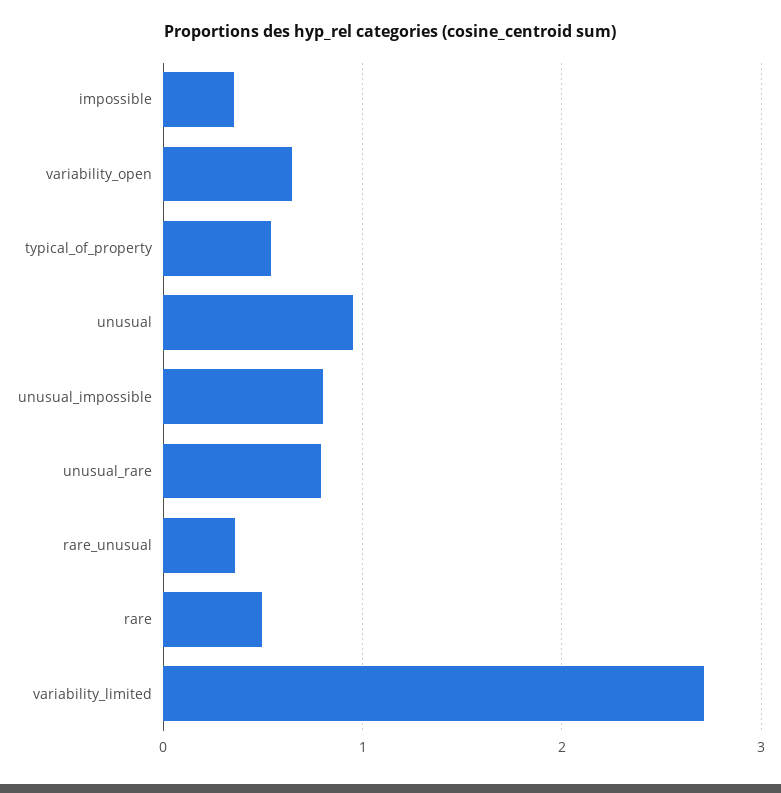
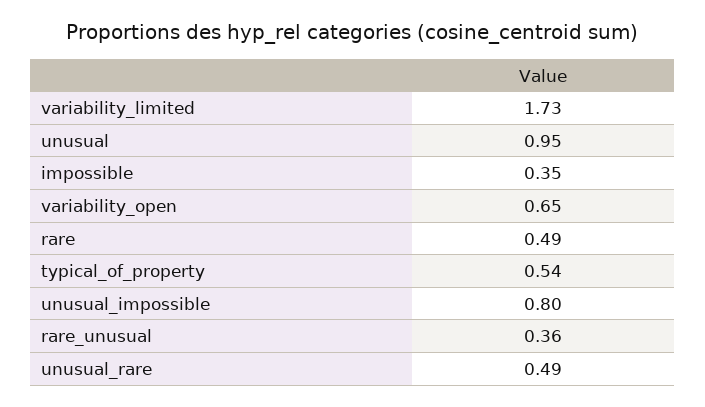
  {
    "impossible": 0.35,
    "variability_open": 0.65,
    "typical_of_property": 0.54,
    "unusual": 0.95,
    "unusual_impossible": 0.8,
-   "unusual_rare": 0.8,
+   "unusual_rare": 0.49,
    "rare_unusual": 0.36,
    "rare": 0.49,
-   "variability_limited": 2.7
+   "variability_limited": 1.73
  }

